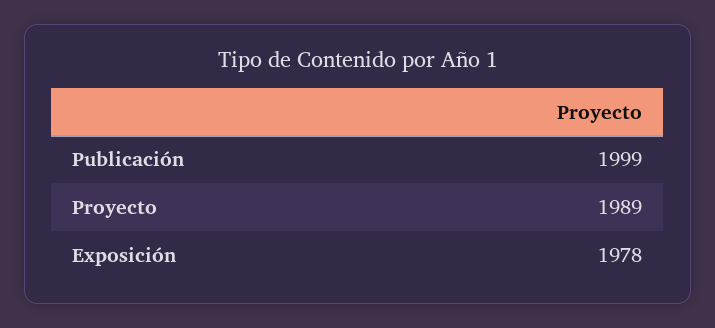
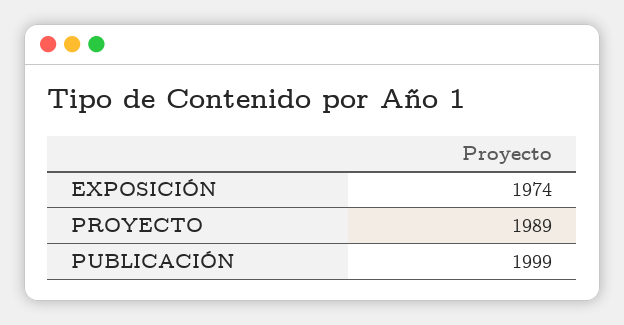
  {
    "Publicación": 1999,
    "Proyecto": 1989,
-   "Exposición": 1978
+   "Exposición": 1974
  }

